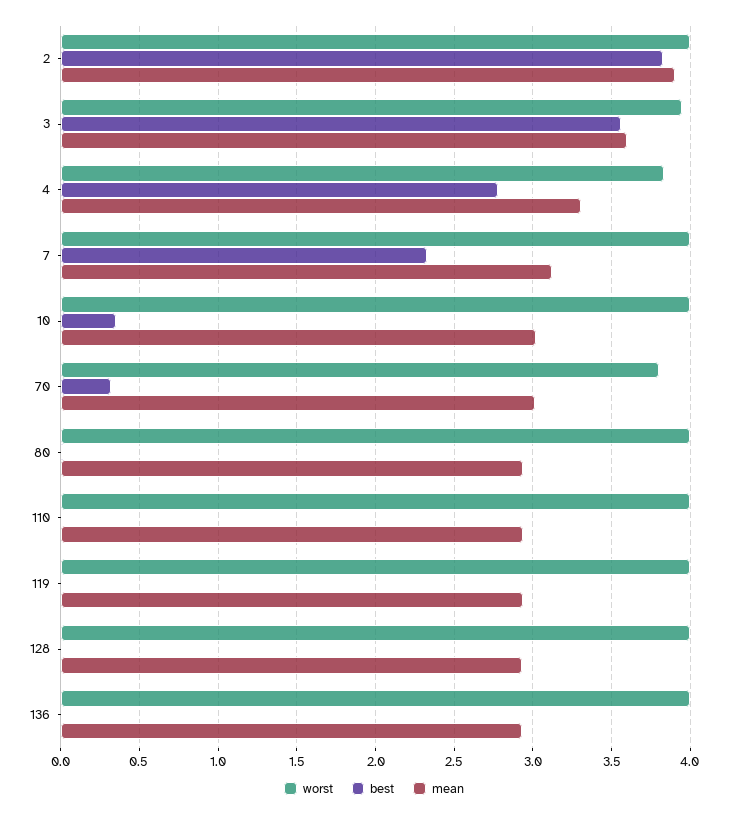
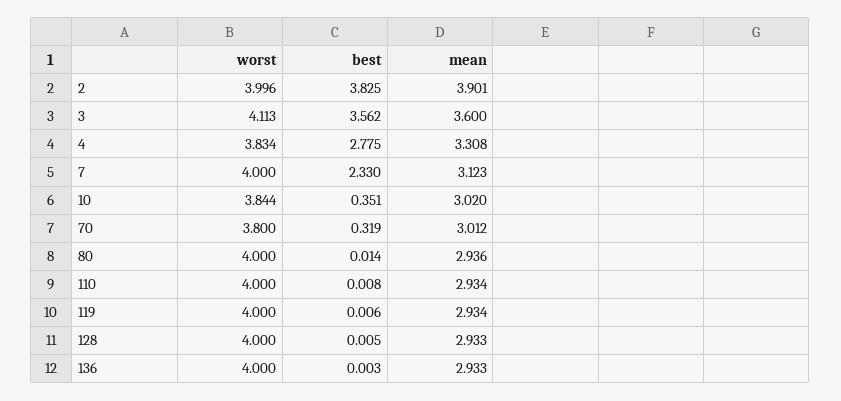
  {
    "worst": {
      "2": 3.996,
-     "3": 3.95,
+     "3": 4.113,
      "4": 3.834,
      "7": 4,
-     "10": 4,
+     "10": 3.844,
      "70": 3.8,
      "80": 4,
      "110": 4,
      "119": 4,
      "128": 4,
      "136": 4
    },
    "best": {
      "2": 3.825,
      "3": 3.562,
      "4": 2.775,
      "7": 2.33,
      "10": 0.351,
      "70": 0.319,
      "80": 0.014,
      "110": 0.008,
      "119": 0.006,
      "128": 0.005,
      "136": 0.003
    },
    "mean": {
      "2": 3.901,
      "3": 3.6,
      "4": 3.308,
      "7": 3.123,
      "10": 3.02,
      "70": 3.012,
      "80": 2.936,
      "110": 2.934,
      "119": 2.934,
      "128": 2.933,
      "136": 2.933
    }
  }

